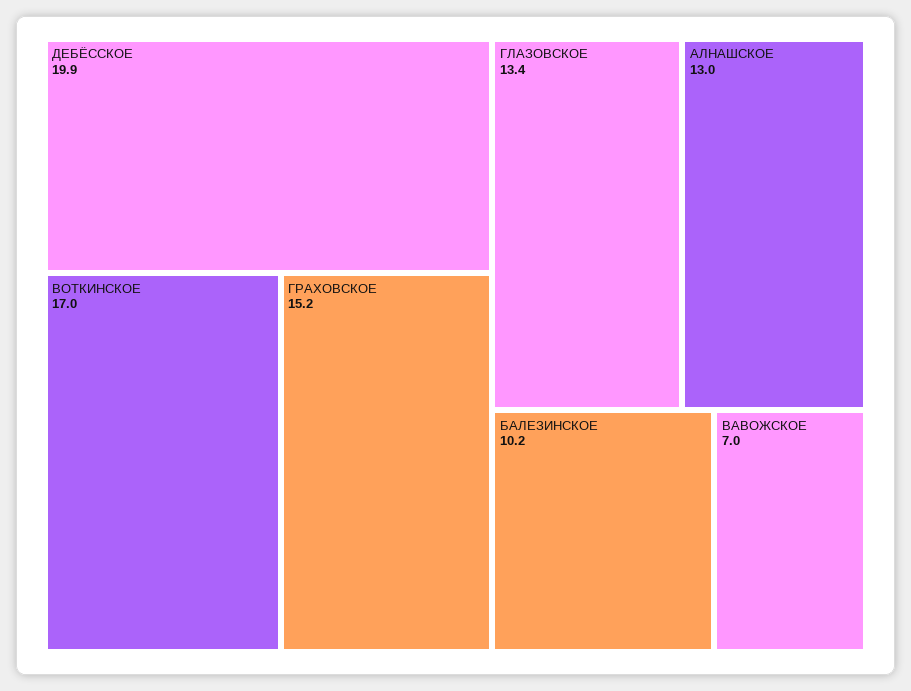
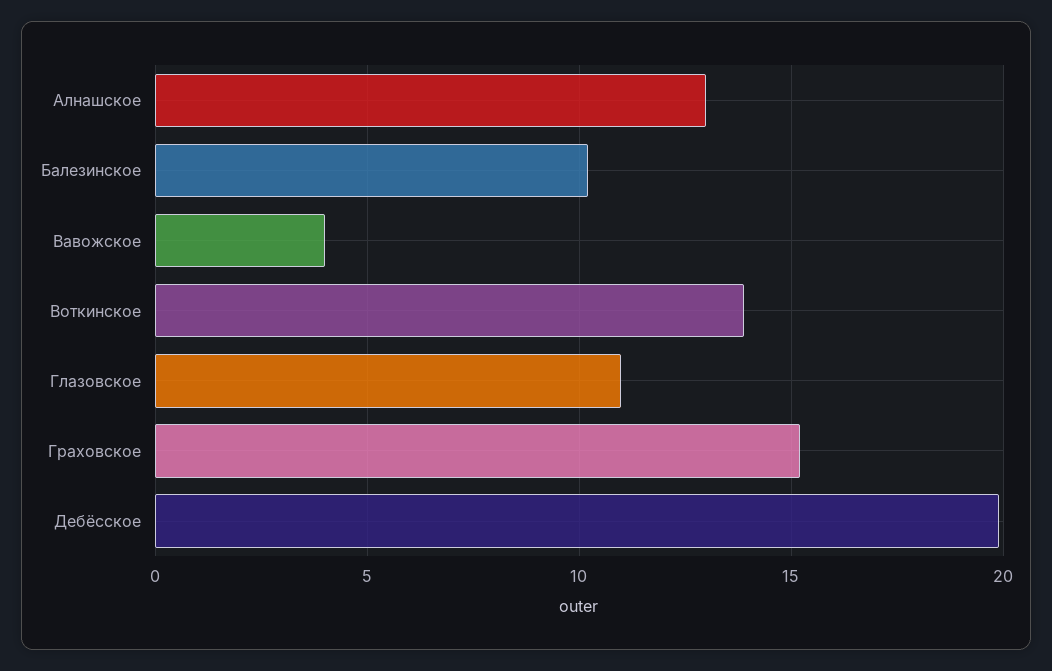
  {
    "ДЕБЁССКОЕ": 19.9,
-   "ВОТКИНСКОЕ": 17,
+   "ВОТКИНСКОЕ": 14,
    "ГРАХОВСКОЕ": 15.2,
-   "ГЛАЗОВСКОЕ": 13.4,
+   "ГЛАЗОВСКОЕ": 11,
    "АЛНАШСКОЕ": 13,
    "БАЛЕЗИНСКОЕ": 10.2,
-   "ВАВОЖСКОЕ": 7
+   "ВАВОЖСКОЕ": 4
  }

